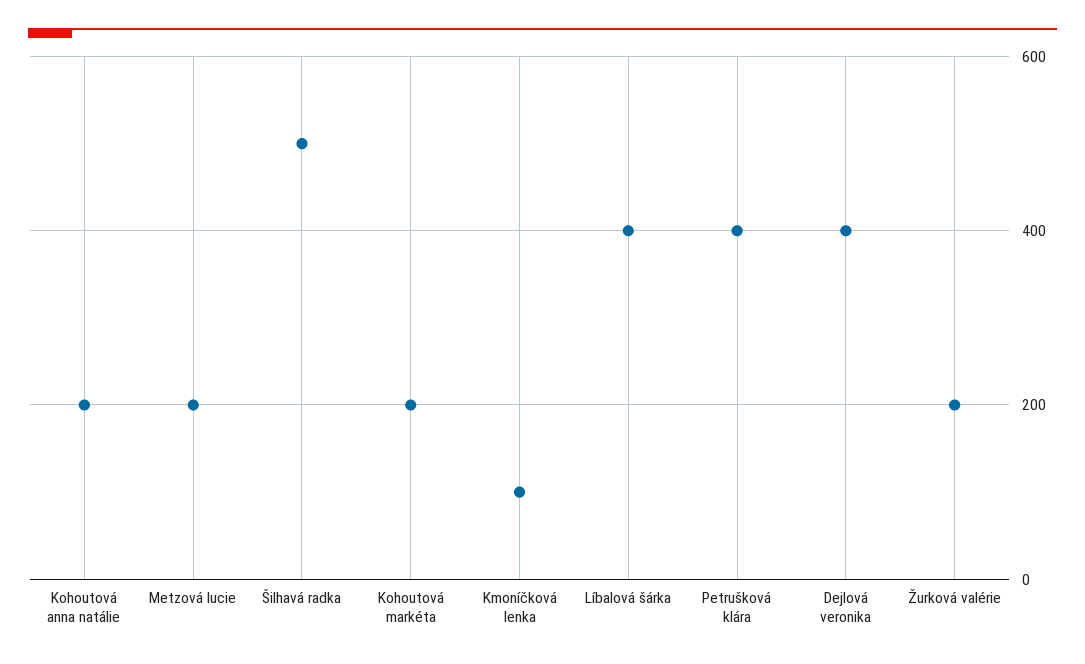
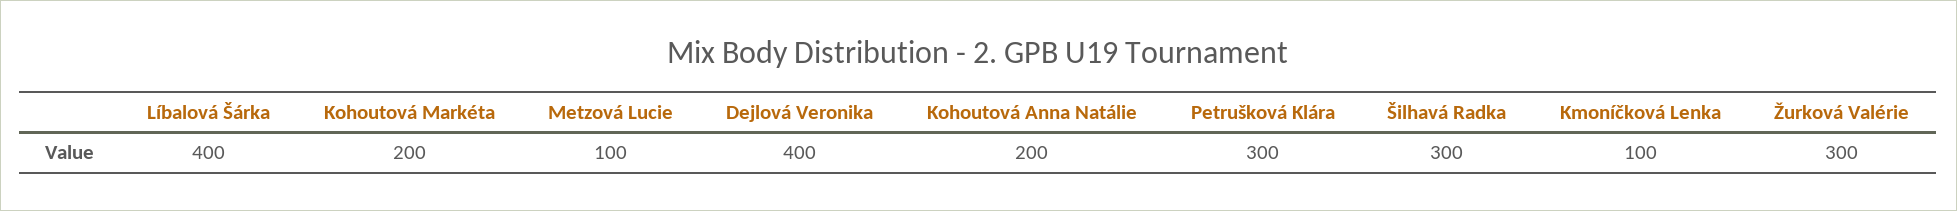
  {
    "Kohoutová anna natálie": 200,
-   "Metzová lucie": 200,
+   "Metzová lucie": 100,
-   "Šilhavá radka": 500,
+   "Šilhavá radka": 300,
    "Kohoutová markéta": 200,
    "Kmoníčková lenka": 100,
    "Líbalová šárka": 400,
-   "Petrušková klára": 400,
+   "Petrušková klára": 300,
    "Dejlová veronika": 400,
-   "Žurková valérie": 200
+   "Žurková valérie": 300
  }

